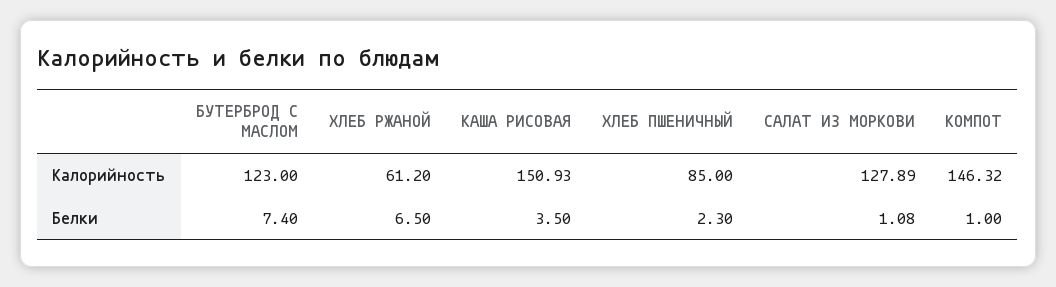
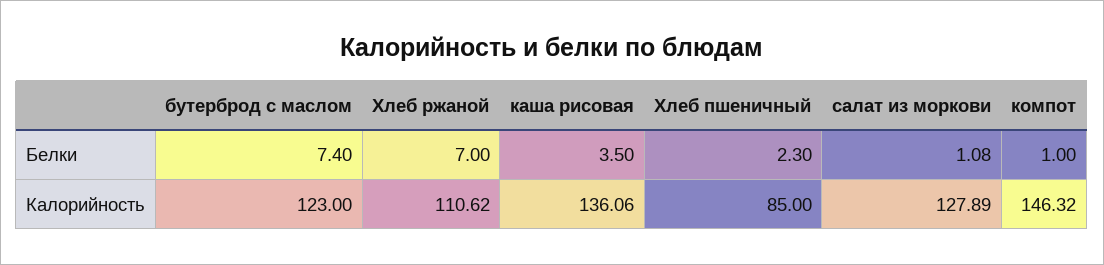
  {
    "БУТЕРБРОД С МАСЛОМ": {
      "Калорийность": 123,
      "Белки": 7.4
    },
    "ХЛЕБ РЖАНОЙ": {
-     "Калорийность": 61.2,
+     "Калорийность": 110.62,
-     "Белки": 6.5
+     "Белки": 7
    },
    "КАША РИСОВАЯ": {
-     "Калорийность": 150.93,
+     "Калорийность": 136.06,
      "Белки": 3.5
    },
    "ХЛЕБ ПШЕНИЧНЫЙ": {
      "Калорийность": 85,
      "Белки": 2.3
    },
    "САЛАТ ИЗ МОРКОВИ": {
      "Калорийность": 127.89,
      "Белки": 1.08
    },
    "КОМПОТ": {
      "Калорийность": 146.32,
      "Белки": 1
    }
  }

